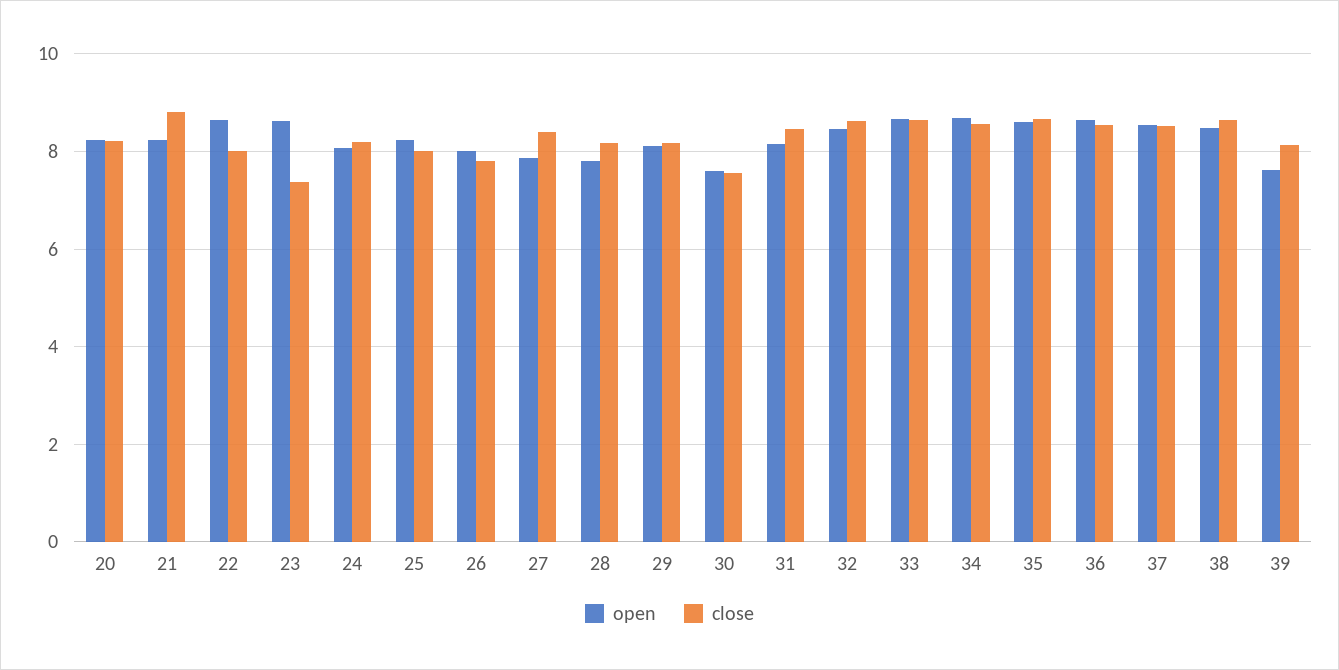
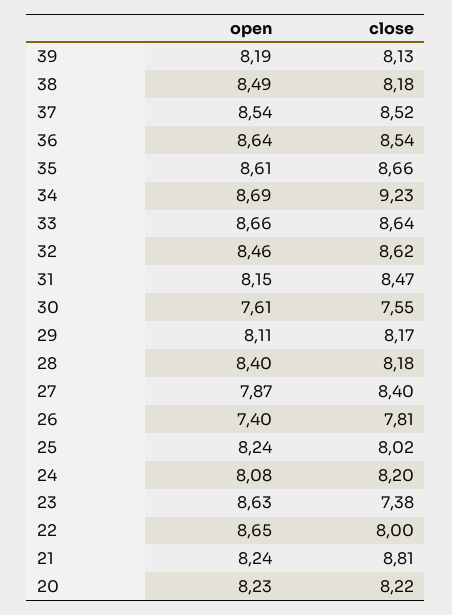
  {
    "open": {
      "20": 8.23,
      "21": 8.24,
      "22": 8.65,
      "23": 8.63,
      "24": 8.08,
      "25": 8.24,
-     "26": 8,
+     "26": 7.4,
      "27": 7.87,
-     "28": 7.8,
+     "28": 8.4,
      "29": 8.11,
      "30": 7.61,
      "31": 8.15,
      "32": 8.46,
      "33": 8.66,
      "34": 8.69,
      "35": 8.61,
      "36": 8.64,
      "37": 8.54,
      "38": 8.49,
-     "39": 7.6
+     "39": 8.19
    },
    "close": {
      "20": 8.22,
      "21": 8.81,
      "22": 8,
      "23": 7.38,
      "24": 8.2,
      "25": 8.02,
      "26": 7.81,
      "27": 8.4,
      "28": 8.18,
      "29": 8.17,
      "30": 7.55,
      "31": 8.47,
      "32": 8.62,
      "33": 8.64,
-     "34": 8.6,
+     "34": 9.23,
      "35": 8.66,
      "36": 8.54,
      "37": 8.52,
-     "38": 8.6,
+     "38": 8.18,
      "39": 8.13
    }
  }

